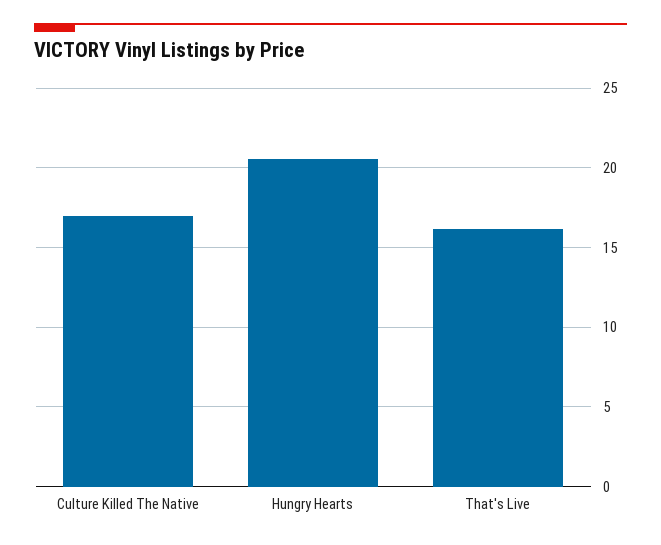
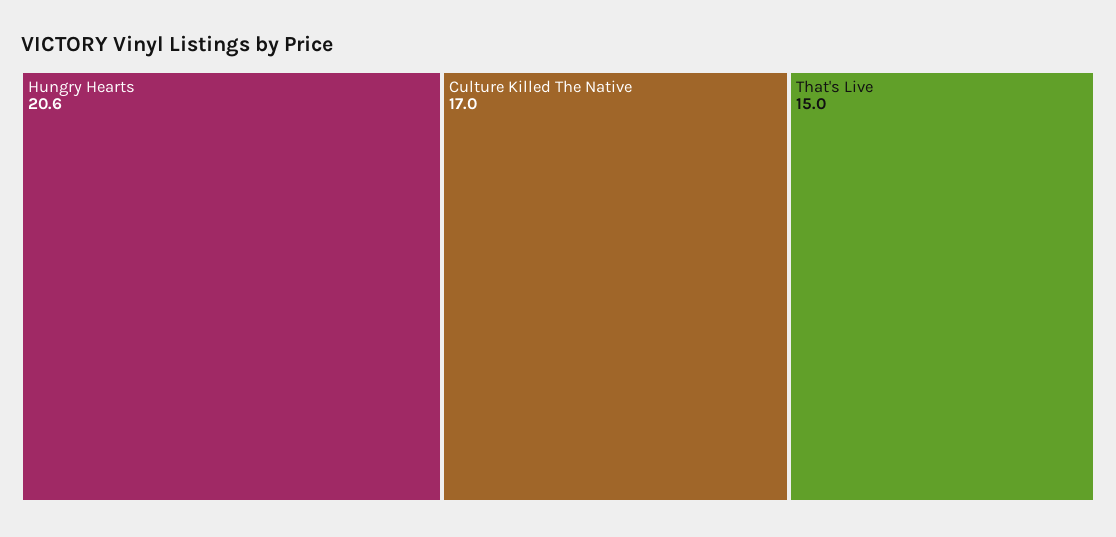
  {
    "Culture Killed The Native": 17,
    "Hungry Hearts": 20.6,
-   "That's Live": 16
+   "That's Live": 15
  }

